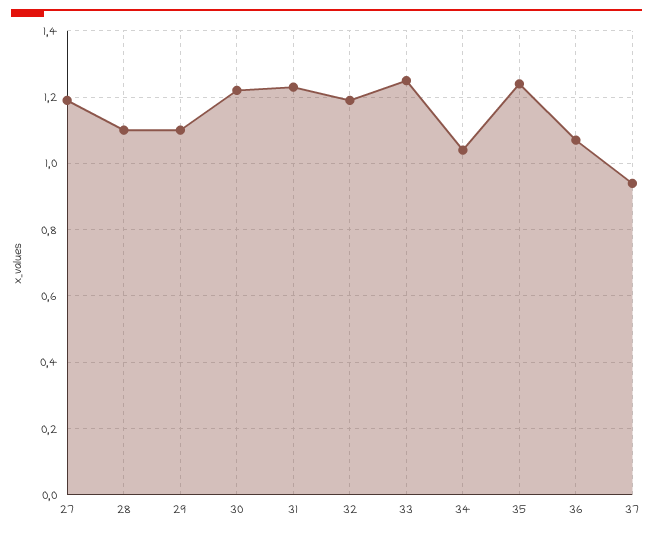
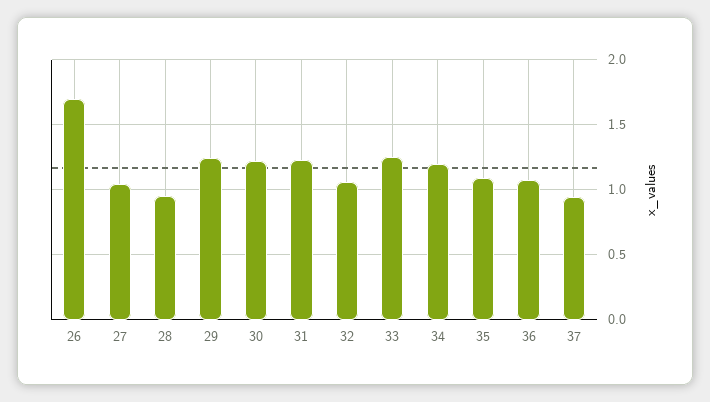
  {
-   "27": 1.2,
+   "27": 1.05,
-   "28": 1.1,
+   "28": 0.95,
-   "29": 1.1,
+   "29": 1.25,
    "30": 1.2,
    "31": 1.25,
-   "32": 1.2,
+   "32": 1.05,
    "33": 1.25,
-   "34": 1.05,
+   "34": 1.2,
-   "35": 1.25,
+   "35": 1.1,
    "36": 1.05,
-   "37": 0.95
+   "37": 0.95,
+   "26": 1.7
  }

